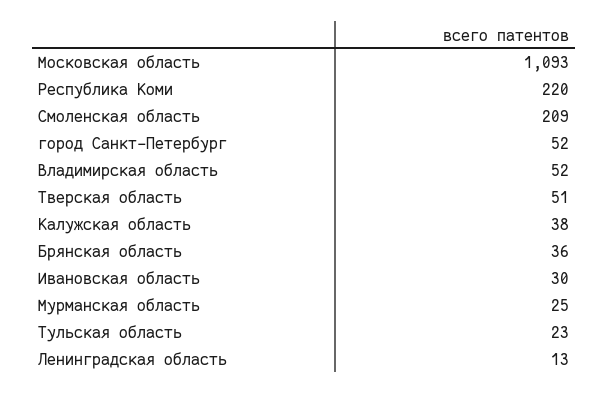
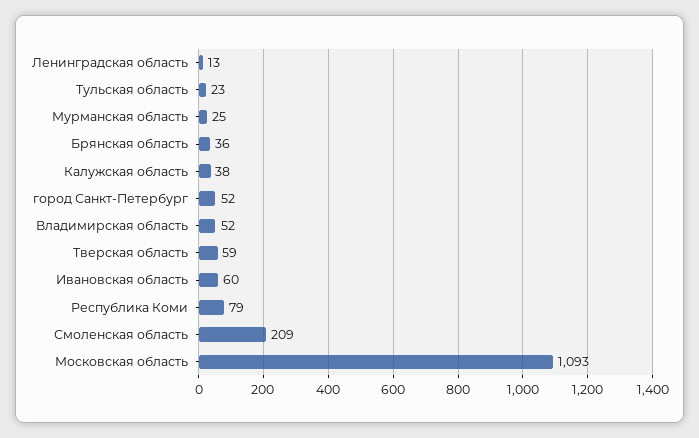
  {
    "Московская область": 1093,
-   "Республика Коми": 220,
+   "Республика Коми": 79,
    "Смоленская область": 209,
    "город Санкт-Петербург": 52,
    "Владимирская область": 52,
-   "Тверская область": 51,
+   "Тверская область": 59,
    "Калужская область": 38,
    "Брянская область": 36,
-   "Ивановская область": 30,
+   "Ивановская область": 60,
    "Мурманская область": 25,
    "Тульская область": 23,
    "Ленинградская область": 13
  }

